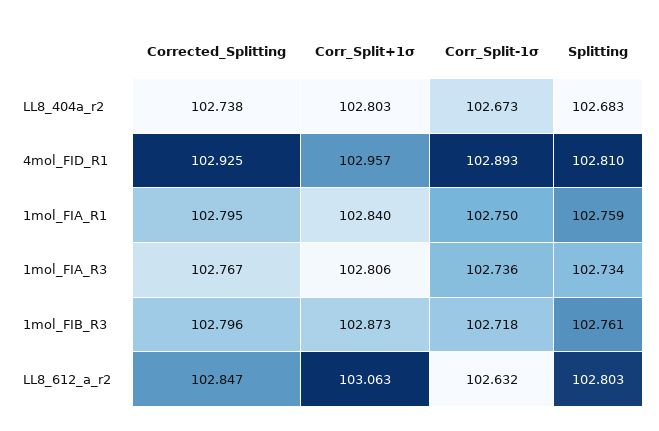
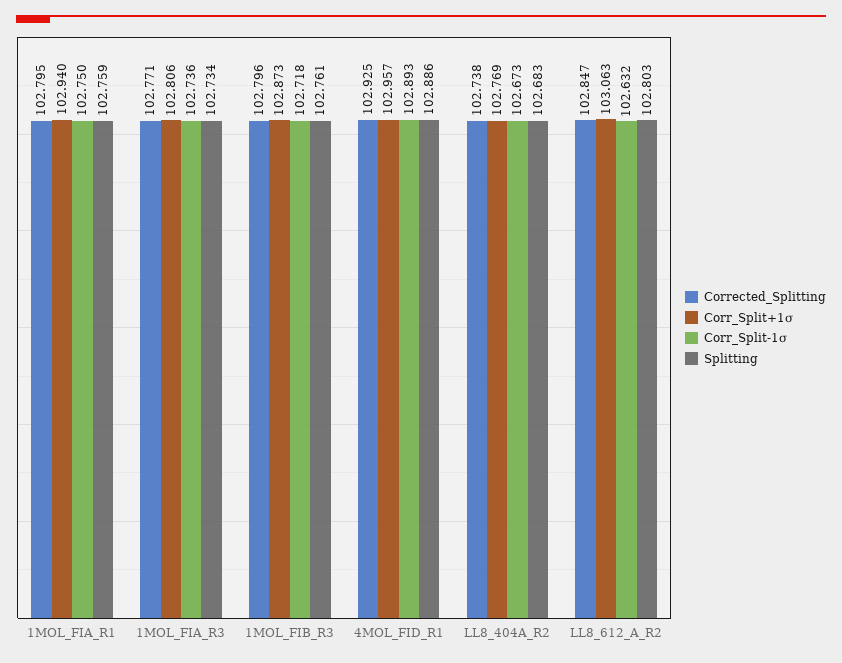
  {
    "Corrected_Splitting": {
      "LL8_404a_r2": 102.738,
      "4mol_FID_R1": 102.925,
      "1mol_FIA_R1": 102.795,
-     "1mol_FIA_R3": 102.767,
+     "1mol_FIA_R3": 102.771,
      "1mol_FIB_R3": 102.796,
      "LL8_612_a_r2": 102.847
    },
    "Corr_Split+1σ": {
-     "LL8_404a_r2": 102.803,
+     "LL8_404a_r2": 102.769,
      "4mol_FID_R1": 102.957,
-     "1mol_FIA_R1": 102.84,
+     "1mol_FIA_R1": 102.94,
      "1mol_FIA_R3": 102.806,
      "1mol_FIB_R3": 102.873,
      "LL8_612_a_r2": 103.063
    },
    "Corr_Split-1σ": {
      "LL8_404a_r2": 102.673,
      "4mol_FID_R1": 102.893,
      "1mol_FIA_R1": 102.75,
      "1mol_FIA_R3": 102.736,
      "1mol_FIB_R3": 102.718,
      "LL8_612_a_r2": 102.632
    },
    "Splitting": {
      "LL8_404a_r2": 102.683,
-     "4mol_FID_R1": 102.81,
+     "4mol_FID_R1": 102.886,
      "1mol_FIA_R1": 102.759,
      "1mol_FIA_R3": 102.734,
      "1mol_FIB_R3": 102.761,
      "LL8_612_a_r2": 102.803
    }
  }

